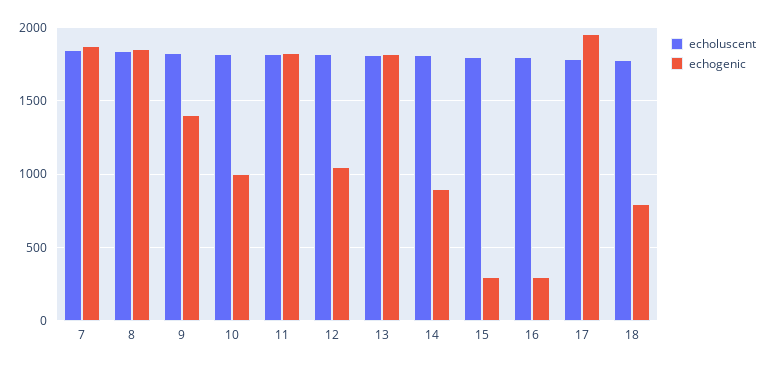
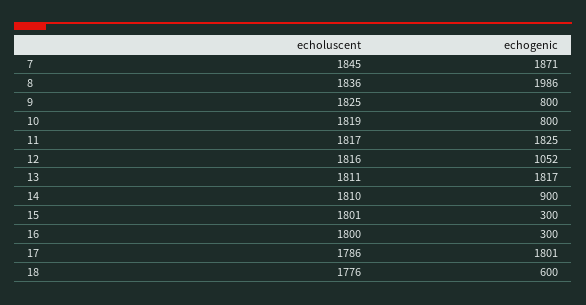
  {
    "echoluscent": {
      "7": 1845,
      "8": 1836,
      "9": 1825,
      "10": 1819,
      "11": 1817,
      "12": 1816,
      "13": 1811,
      "14": 1810,
      "15": 1801,
      "16": 1800,
      "17": 1786,
      "18": 1776
    },
    "echogenic": {
      "7": 1871,
-     "8": 1850,
+     "8": 1986,
-     "9": 1400,
+     "9": 800,
-     "10": 1000,
+     "10": 800,
      "11": 1825,
      "12": 1052,
      "13": 1817,
      "14": 900,
      "15": 300,
      "16": 300,
-     "17": 1950,
+     "17": 1801,
-     "18": 800
+     "18": 600
    }
  }

